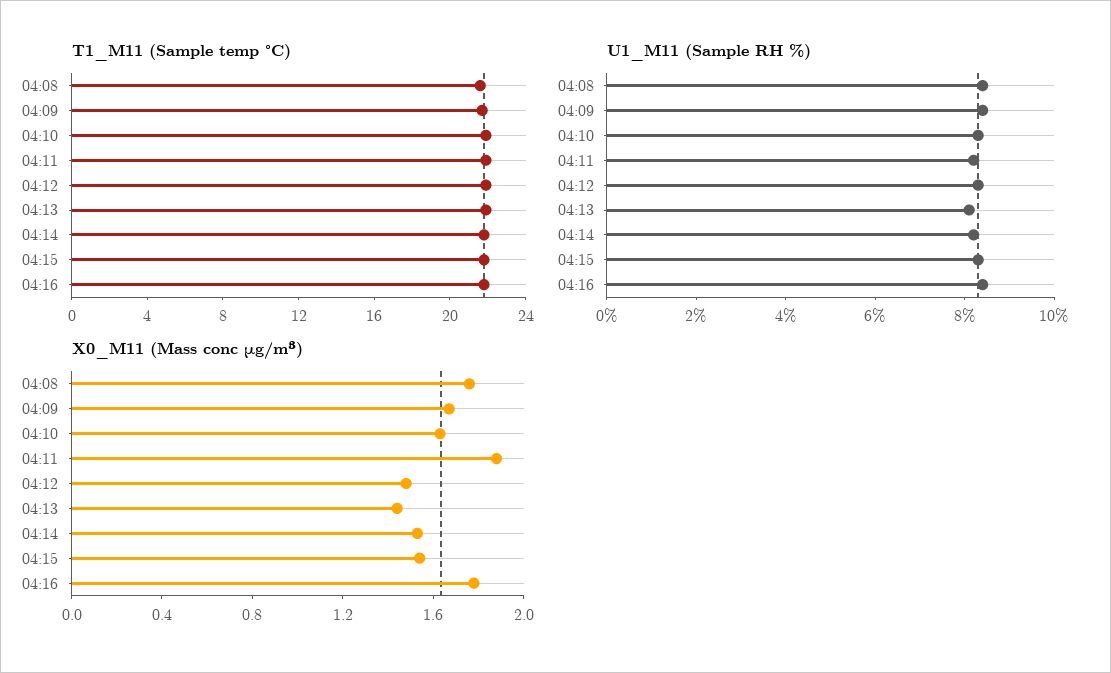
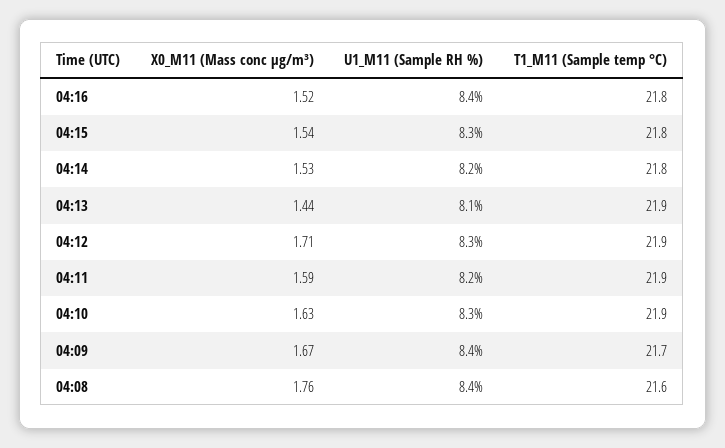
  {
    "T1_M11 (Sample temp °C)": {
      "04:08": 21.6,
      "04:09": 21.7,
      "04:10": 21.9,
      "04:11": 21.9,
      "04:12": 21.9,
      "04:13": 21.9,
      "04:14": 21.8,
      "04:15": 21.8,
      "04:16": 21.8
    },
    "U1_M11 (Sample RH %)": {
      "04:08": 8.4,
      "04:09": 8.4,
      "04:10": 8.3,
      "04:11": 8.2,
      "04:12": 8.3,
      "04:13": 8.1,
      "04:14": 8.2,
      "04:15": 8.3,
      "04:16": 8.4
    },
    "X0_M11 (Mass conc μg/m³)": {
      "04:08": 1.76,
      "04:09": 1.67,
      "04:10": 1.63,
-     "04:11": 1.9,
+     "04:11": 1.59,
-     "04:12": 1.5,
+     "04:12": 1.71,
      "04:13": 1.44,
      "04:14": 1.53,
      "04:15": 1.54,
-     "04:16": 1.8
+     "04:16": 1.52
    }
  }

